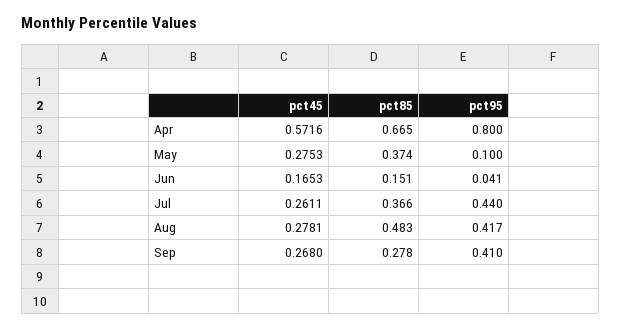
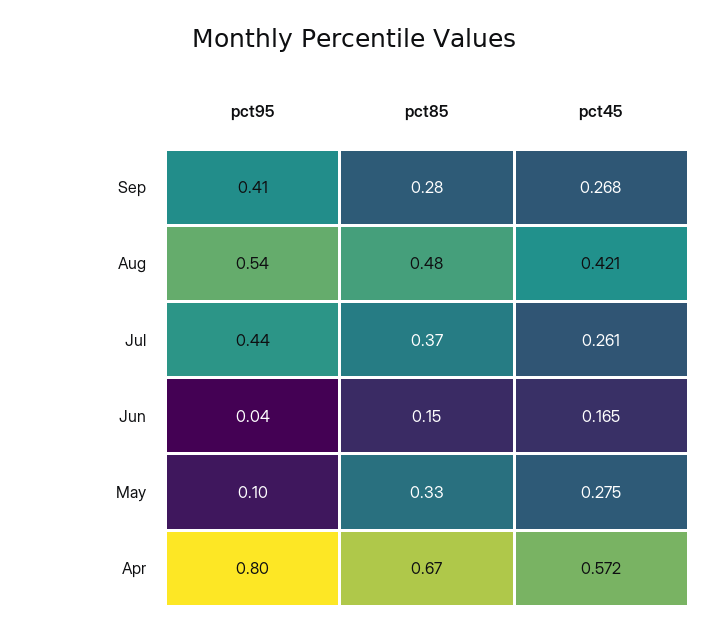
  {
    "pct45": {
      "Apr": 0.5716,
      "May": 0.2753,
      "Jun": 0.1653,
      "Jul": 0.2611,
-     "Aug": 0.2781,
+     "Aug": 0.421,
      "Sep": 0.268
    },
    "pct85": {
      "Apr": 0.665,
-     "May": 0.374,
+     "May": 0.33,
      "Jun": 0.151,
      "Jul": 0.366,
      "Aug": 0.483,
      "Sep": 0.278
    },
    "pct95": {
      "Apr": 0.8,
      "May": 0.1,
      "Jun": 0.041,
      "Jul": 0.44,
-     "Aug": 0.417,
+     "Aug": 0.54,
      "Sep": 0.41
    }
  }

